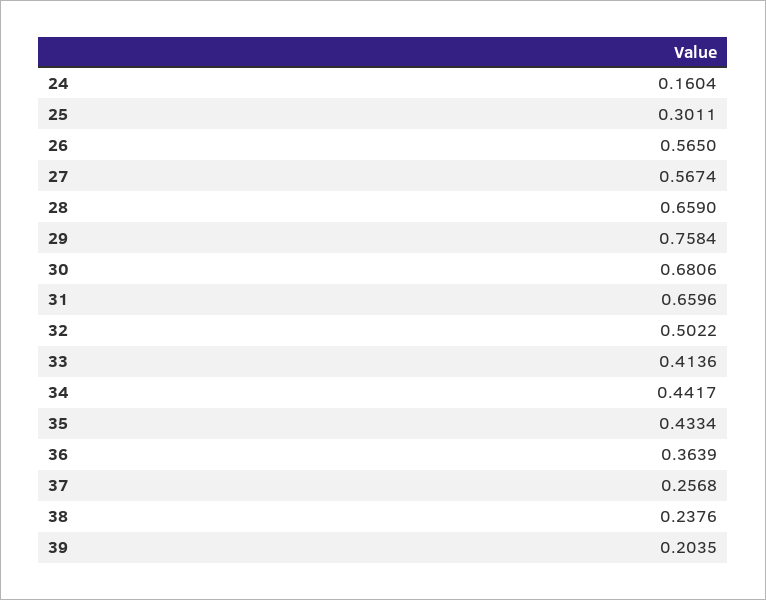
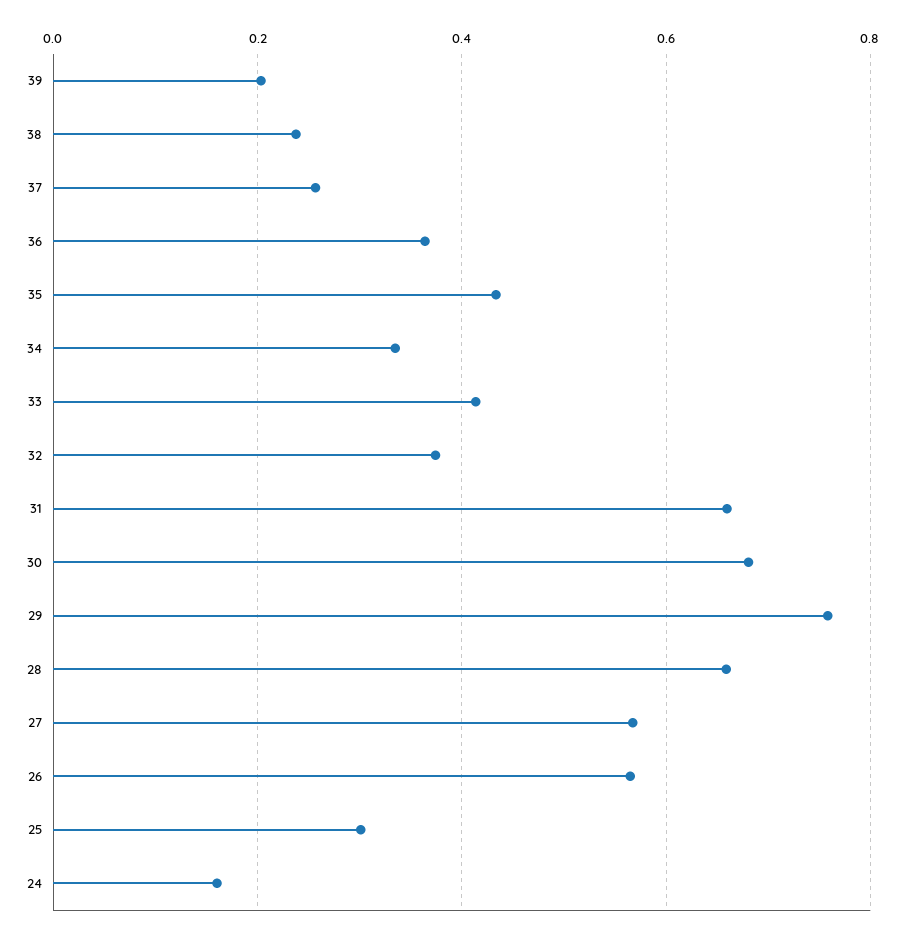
  {
    "24": 0.1604,
    "25": 0.3011,
    "26": 0.565,
    "27": 0.5674,
    "28": 0.659,
    "29": 0.7584,
    "30": 0.6806,
    "31": 0.6596,
-   "32": 0.5022,
+   "32": 0.38,
    "33": 0.4136,
-   "34": 0.4417,
+   "34": 0.34,
    "35": 0.4334,
    "36": 0.3639,
    "37": 0.2568,
    "38": 0.2376,
    "39": 0.2035
  }

